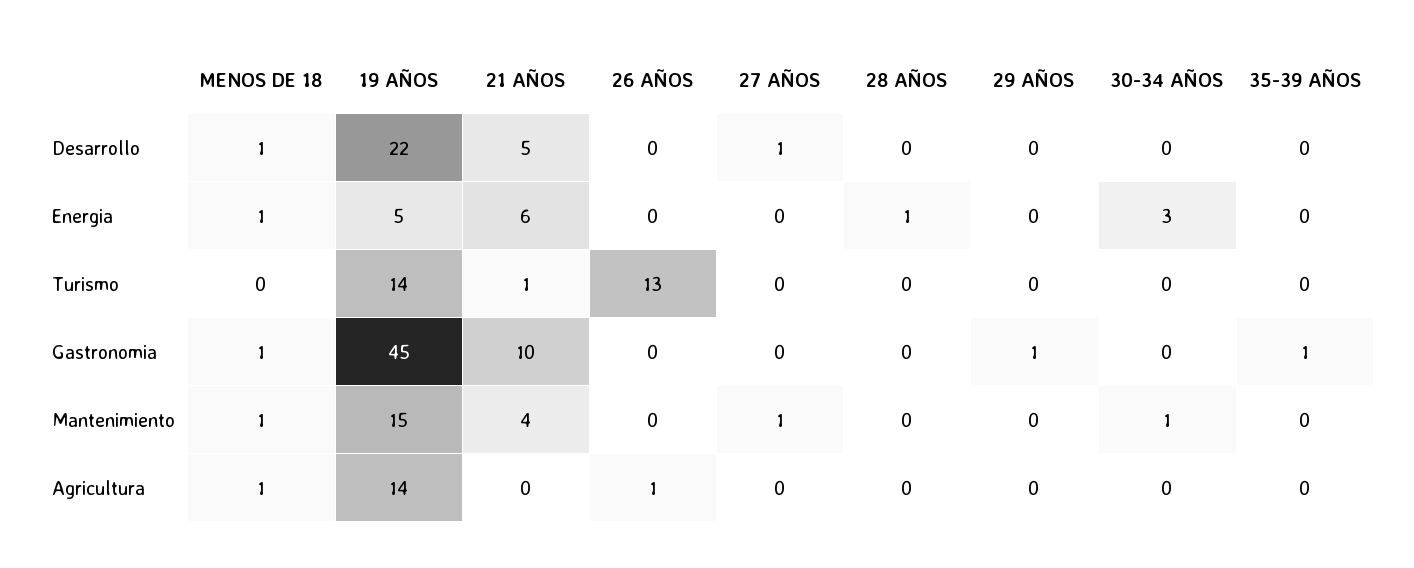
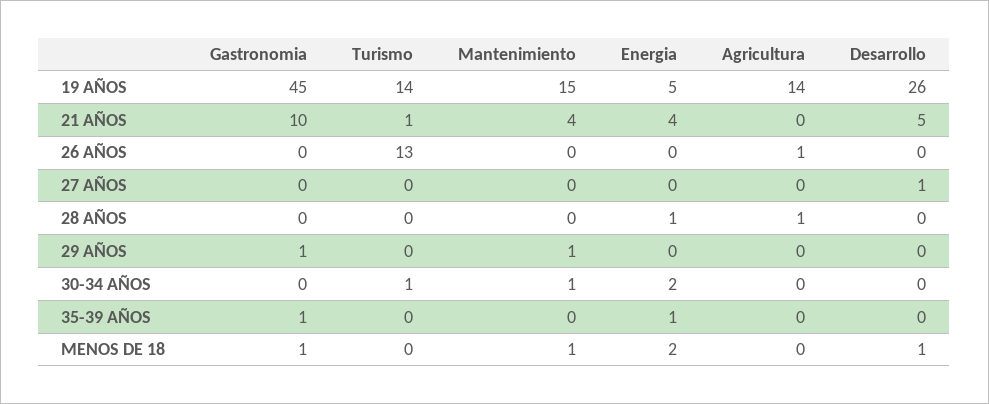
  {
    "MENOS DE 18": {
      "Desarrollo": 1,
-     "Energia": 1,
+     "Energia": 2,
      "Turismo": 0,
      "Gastronomia": 1,
      "Mantenimiento": 1,
-     "Agricultura": 1
+     "Agricultura": 0
    },
    "19 AÑOS": {
-     "Desarrollo": 22,
+     "Desarrollo": 26,
      "Energia": 5,
      "Turismo": 14,
      "Gastronomia": 45,
      "Mantenimiento": 15,
      "Agricultura": 14
    },
    "21 AÑOS": {
      "Desarrollo": 5,
-     "Energia": 6,
+     "Energia": 4,
      "Turismo": 1,
      "Gastronomia": 10,
      "Mantenimiento": 4,
      "Agricultura": 0
    },
    "26 AÑOS": {
      "Desarrollo": 0,
      "Energia": 0,
      "Turismo": 13,
      "Gastronomia": 0,
      "Mantenimiento": 0,
      "Agricultura": 1
    },
    "27 AÑOS": {
      "Desarrollo": 1,
      "Energia": 0,
      "Turismo": 0,
      "Gastronomia": 0,
-     "Mantenimiento": 1,
+     "Mantenimiento": 0,
      "Agricultura": 0
    },
    "28 AÑOS": {
      "Desarrollo": 0,
      "Energia": 1,
      "Turismo": 0,
      "Gastronomia": 0,
      "Mantenimiento": 0,
-     "Agricultura": 0
+     "Agricultura": 1
    },
    "29 AÑOS": {
      "Desarrollo": 0,
      "Energia": 0,
      "Turismo": 0,
      "Gastronomia": 1,
-     "Mantenimiento": 0,
+     "Mantenimiento": 1,
      "Agricultura": 0
    },
    "30-34 AÑOS": {
      "Desarrollo": 0,
-     "Energia": 3,
+     "Energia": 2,
-     "Turismo": 0,
+     "Turismo": 1,
      "Gastronomia": 0,
      "Mantenimiento": 1,
      "Agricultura": 0
    },
    "35-39 AÑOS": {
      "Desarrollo": 0,
-     "Energia": 0,
+     "Energia": 1,
      "Turismo": 0,
      "Gastronomia": 1,
      "Mantenimiento": 0,
      "Agricultura": 0
    }
  }

